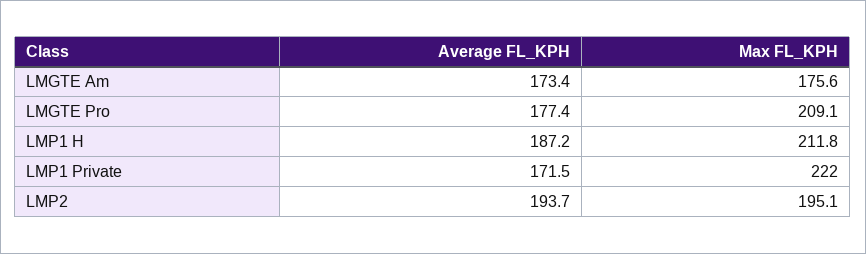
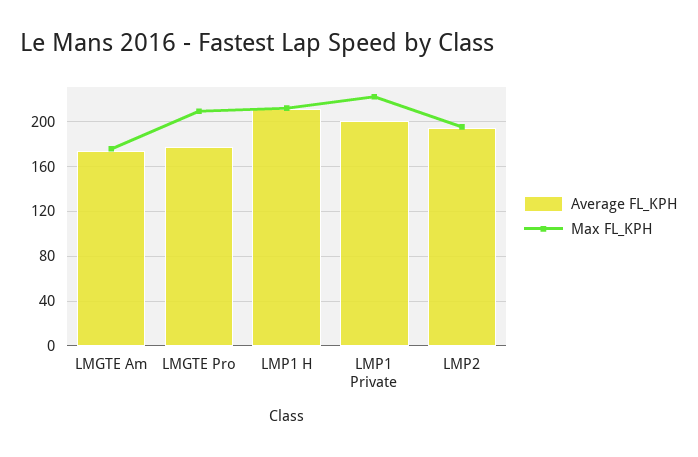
  {
    "Average FL_KPH": {
      "LMGTE Am": 173.4,
      "LMGTE Pro": 177.4,
-     "LMP1 H": 187.2,
+     "LMP1 H": 210,
-     "LMP1 Private": 171.5,
+     "LMP1 Private": 200,
      "LMP2": 193.7
    },
    "Max FL_KPH": {
      "LMGTE Am": 175.6,
      "LMGTE Pro": 209.1,
      "LMP1 H": 211.8,
      "LMP1 Private": 222,
      "LMP2": 195.1
    }
  }

